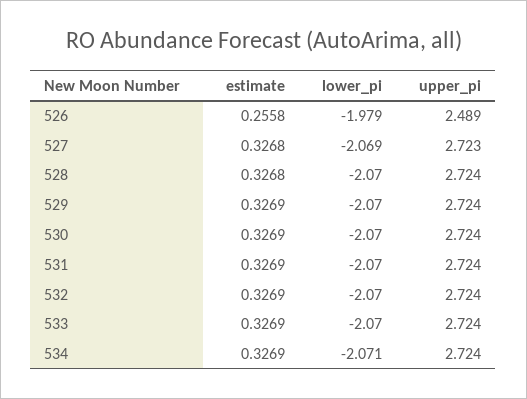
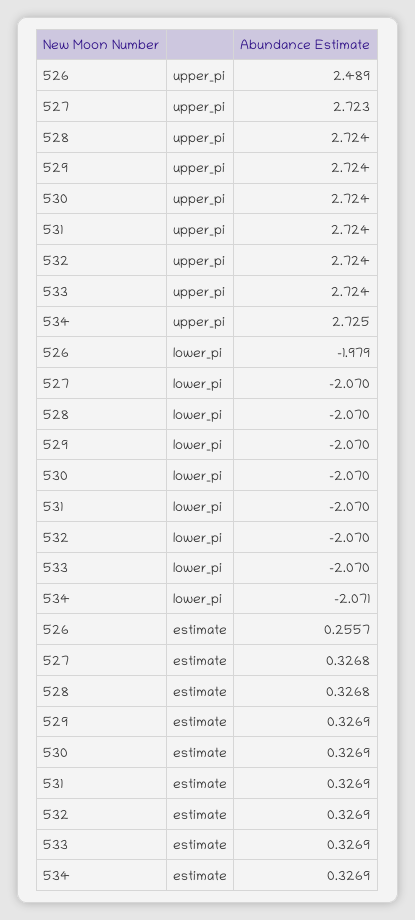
  {
    "estimate": {
-     "526": 0.2558,
+     "526": 0.2557,
      "527": 0.3268,
      "528": 0.3268,
      "529": 0.3269,
      "530": 0.3269,
      "531": 0.3269,
      "532": 0.3269,
      "533": 0.3269,
      "534": 0.3269
    },
    "lower_pi": {
      "526": -1.979,
-     "527": -2.069,
+     "527": -2.07,
      "528": -2.07,
      "529": -2.07,
      "530": -2.07,
      "531": -2.07,
      "532": -2.07,
      "533": -2.07,
      "534": -2.071
    },
    "upper_pi": {
      "526": 2.489,
      "527": 2.723,
      "528": 2.724,
      "529": 2.724,
      "530": 2.724,
      "531": 2.724,
      "532": 2.724,
      "533": 2.724,
-     "534": 2.724
+     "534": 2.725
    }
  }

